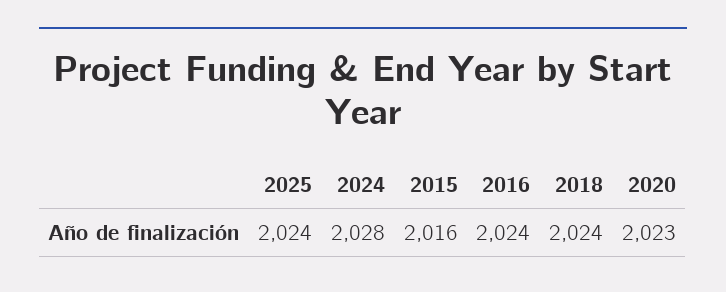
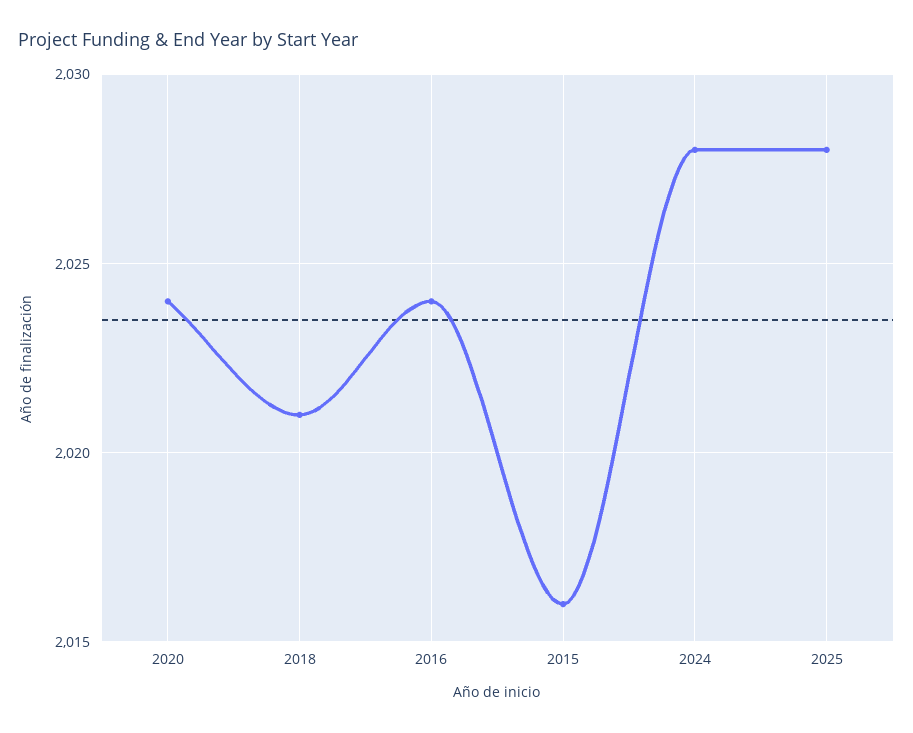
  {
-   "2025": 2024,
+   "2025": 2028,
    "2024": 2028,
    "2015": 2016,
    "2016": 2024,
-   "2018": 2024,
+   "2018": 2021,
-   "2020": 2023
+   "2020": 2024
  }

